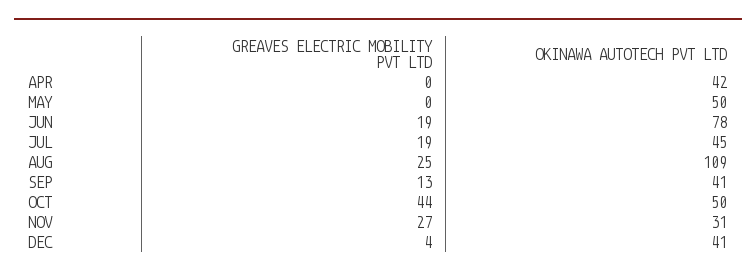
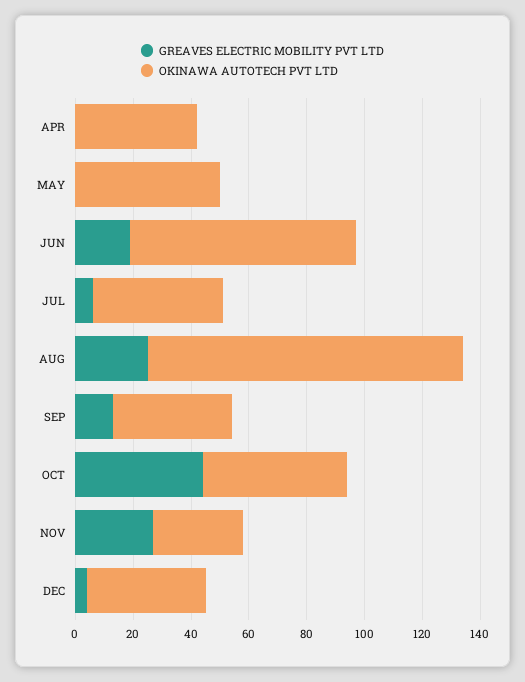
  {
    "GREAVES ELECTRIC MOBILITY PVT LTD": {
      "APR": 0,
      "MAY": 0,
      "JUN": 19,
-     "JUL": 19,
+     "JUL": 5,
      "AUG": 25,
      "SEP": 13,
      "OCT": 44,
      "NOV": 27,
      "DEC": 4
    },
    "OKINAWA AUTOTECH PVT LTD": {
      "APR": 42,
      "MAY": 50,
      "JUN": 78,
      "JUL": 45,
      "AUG": 109,
      "SEP": 41,
      "OCT": 50,
      "NOV": 31,
      "DEC": 41
    }
  }

